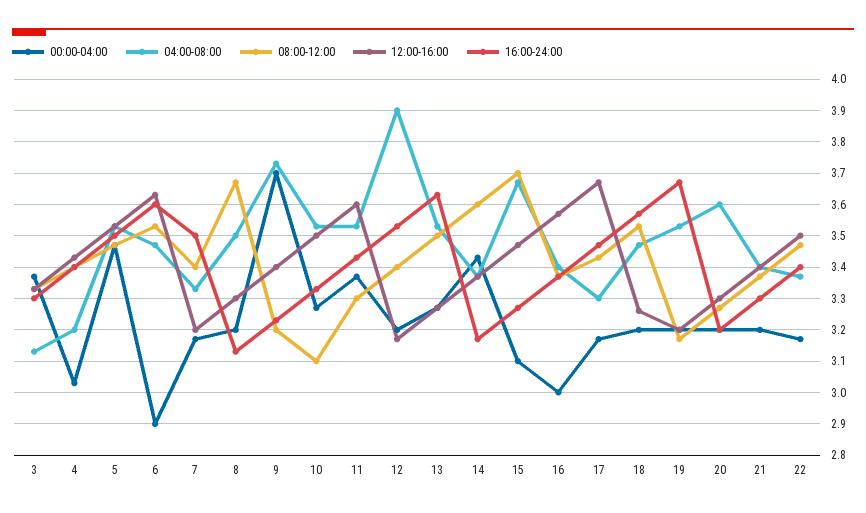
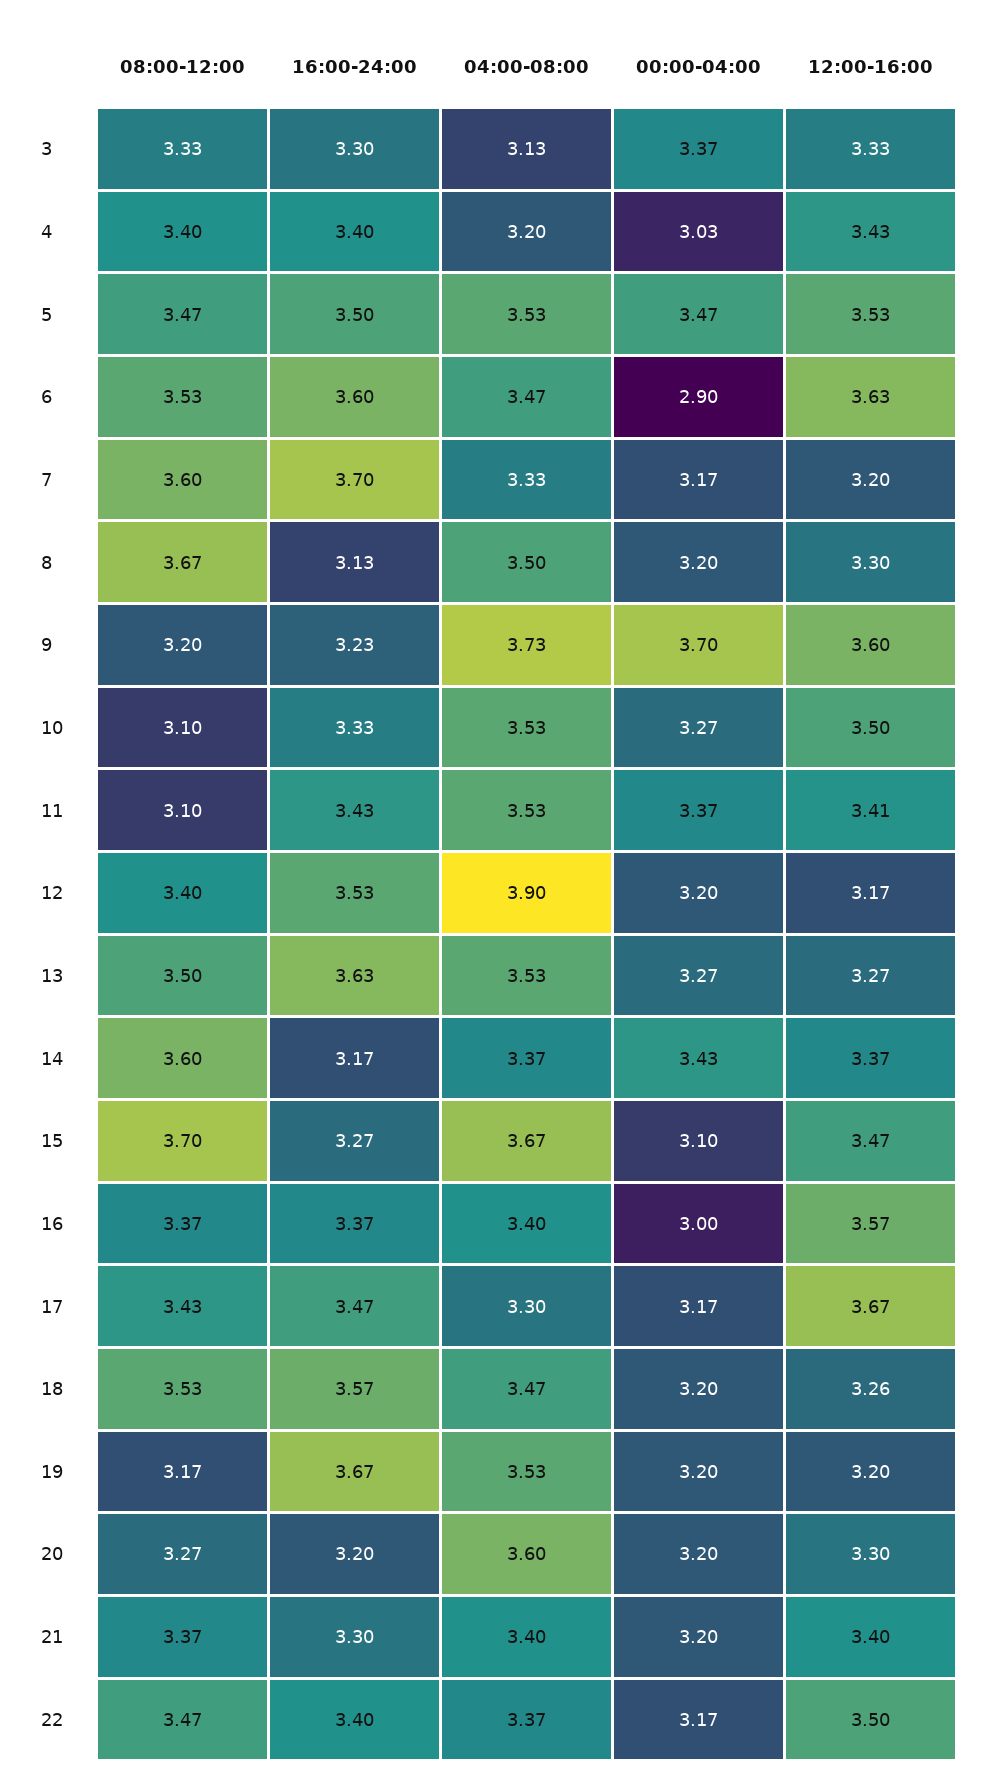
  {
    "00:00-04:00": {
      "3": 3.37,
      "4": 3.03,
      "5": 3.47,
      "6": 2.9,
      "7": 3.17,
      "8": 3.2,
      "9": 3.7,
      "10": 3.27,
      "11": 3.37,
      "12": 3.2,
      "13": 3.27,
      "14": 3.43,
      "15": 3.1,
      "16": 3,
      "17": 3.17,
      "18": 3.2,
      "19": 3.2,
      "20": 3.2,
      "21": 3.2,
      "22": 3.17
    },
    "04:00-08:00": {
      "3": 3.13,
      "4": 3.2,
      "5": 3.53,
      "6": 3.47,
      "7": 3.33,
      "8": 3.5,
      "9": 3.73,
      "10": 3.53,
      "11": 3.53,
      "12": 3.9,
      "13": 3.53,
      "14": 3.37,
      "15": 3.67,
      "16": 3.4,
      "17": 3.3,
      "18": 3.47,
      "19": 3.53,
      "20": 3.6,
      "21": 3.4,
      "22": 3.37
    },
    "08:00-12:00": {
      "3": 3.33,
      "4": 3.4,
      "5": 3.47,
      "6": 3.53,
-     "7": 3.4,
+     "7": 3.6,
      "8": 3.67,
      "9": 3.2,
      "10": 3.1,
-     "11": 3.3,
+     "11": 3.1,
      "12": 3.4,
      "13": 3.5,
      "14": 3.6,
      "15": 3.7,
      "16": 3.37,
      "17": 3.43,
      "18": 3.53,
      "19": 3.17,
      "20": 3.27,
      "21": 3.37,
      "22": 3.47
    },
    "12:00-16:00": {
      "3": 3.33,
      "4": 3.43,
      "5": 3.53,
      "6": 3.63,
      "7": 3.2,
      "8": 3.3,
-     "9": 3.4,
+     "9": 3.6,
      "10": 3.5,
-     "11": 3.6,
+     "11": 3.41,
      "12": 3.17,
      "13": 3.27,
      "14": 3.37,
      "15": 3.47,
      "16": 3.57,
      "17": 3.67,
      "18": 3.26,
      "19": 3.2,
      "20": 3.3,
      "21": 3.4,
      "22": 3.5
    },
    "16:00-24:00": {
      "3": 3.3,
      "4": 3.4,
      "5": 3.5,
      "6": 3.6,
-     "7": 3.5,
+     "7": 3.7,
      "8": 3.13,
      "9": 3.23,
      "10": 3.33,
      "11": 3.43,
      "12": 3.53,
      "13": 3.63,
      "14": 3.17,
      "15": 3.27,
      "16": 3.37,
      "17": 3.47,
      "18": 3.57,
      "19": 3.67,
      "20": 3.2,
      "21": 3.3,
      "22": 3.4
    }
  }

